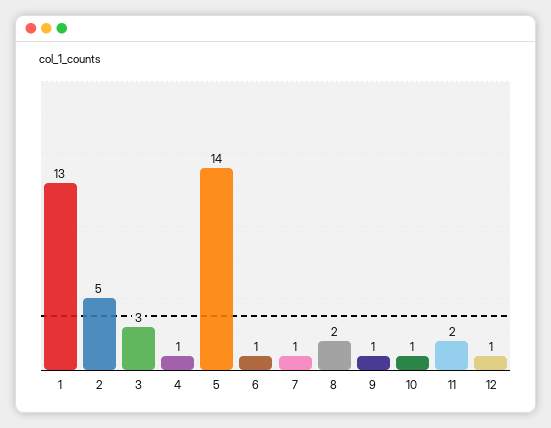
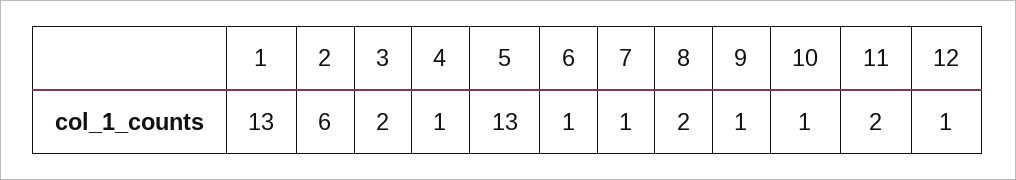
  {
    "1": 13,
-   "2": 5,
+   "2": 6,
-   "3": 3,
+   "3": 2,
    "4": 1,
-   "5": 14,
+   "5": 13,
    "6": 1,
    "7": 1,
    "8": 2,
    "9": 1,
    "10": 1,
    "11": 2,
    "12": 1
  }

